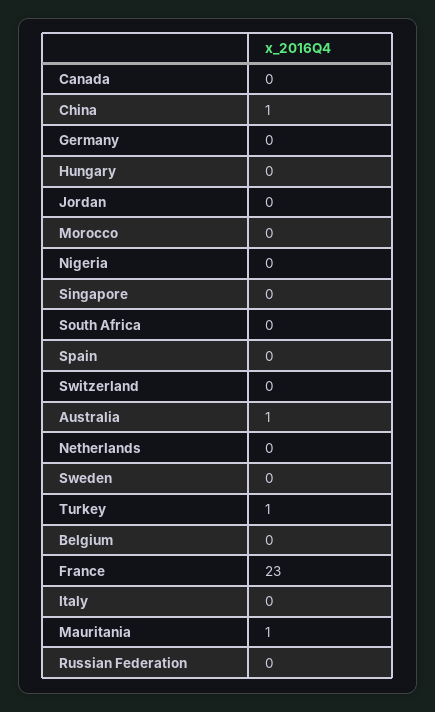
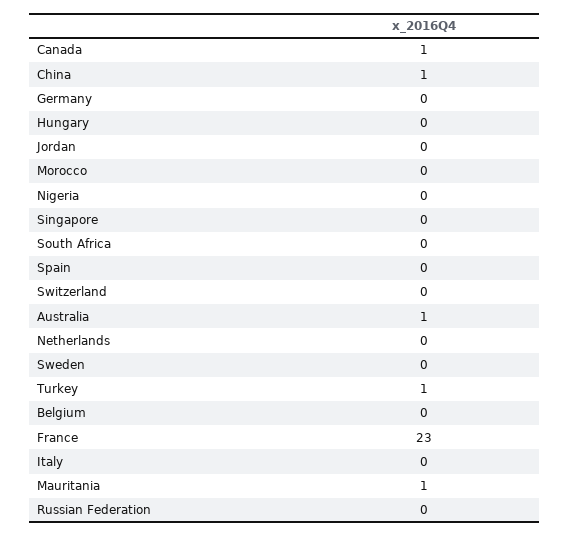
  {
-   "Canada": 0,
+   "Canada": 1,
    "China": 1,
    "Germany": 0,
    "Hungary": 0,
    "Jordan": 0,
    "Morocco": 0,
    "Nigeria": 0,
    "Singapore": 0,
    "South Africa": 0,
    "Spain": 0,
    "Switzerland": 0,
    "Australia": 1,
    "Netherlands": 0,
    "Sweden": 0,
    "Turkey": 1,
    "Belgium": 0,
    "France": 23,
    "Italy": 0,
    "Mauritania": 1,
    "Russian Federation": 0
  }

